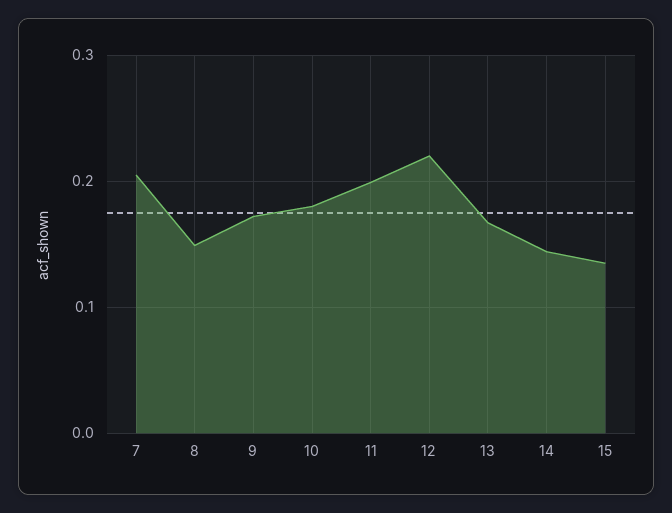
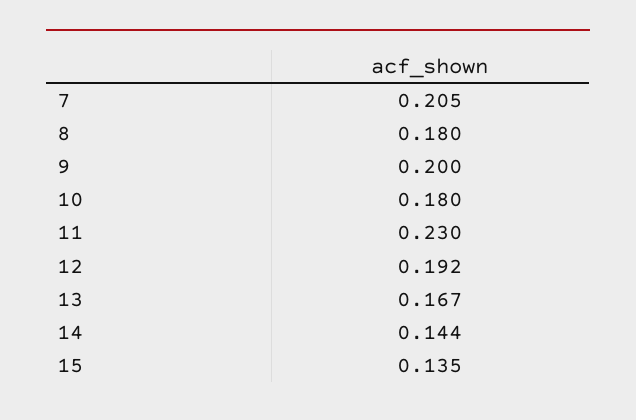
  {
    "7": 0.205,
-   "8": 0.15,
+   "8": 0.18,
-   "9": 0.17,
+   "9": 0.2,
    "10": 0.18,
-   "11": 0.2,
+   "11": 0.23,
-   "12": 0.22,
+   "12": 0.192,
    "13": 0.167,
    "14": 0.144,
    "15": 0.135
  }

